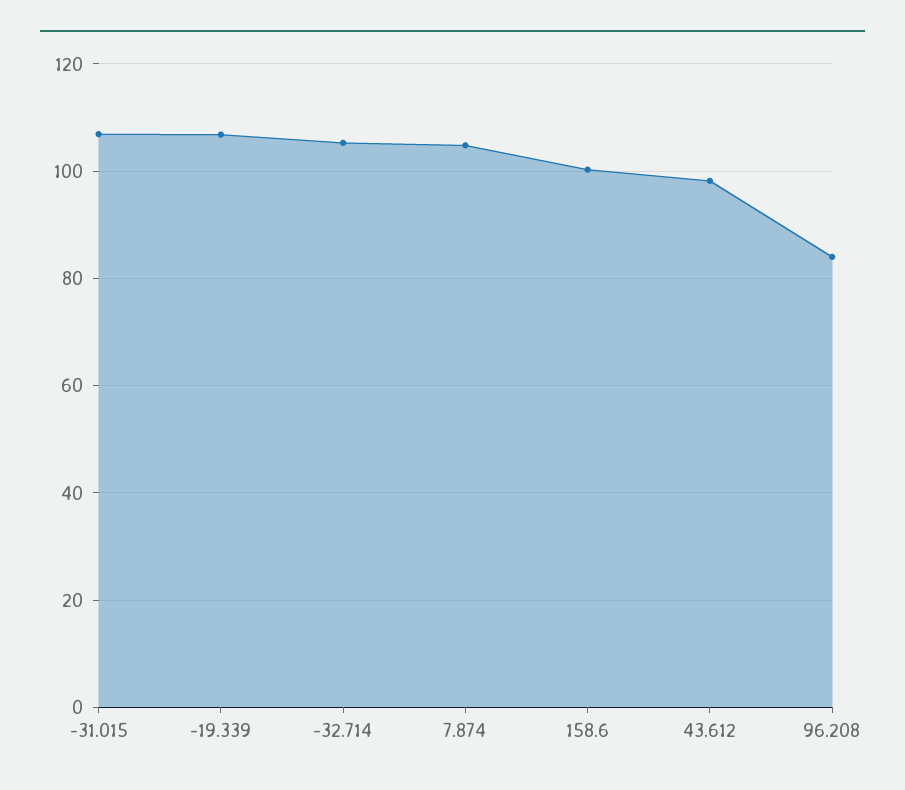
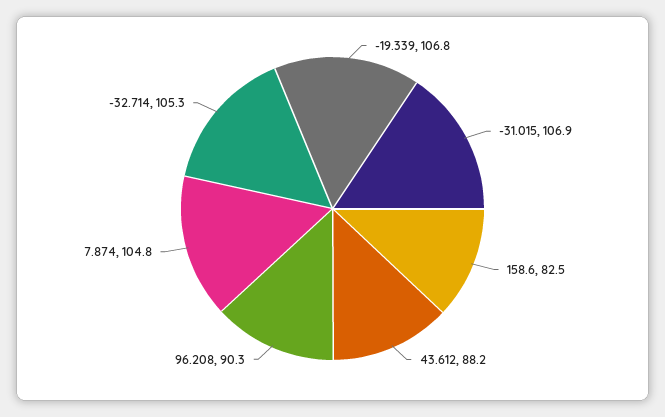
  {
    "-31.015": 106.9,
    "-19.339": 106.8,
    "-32.714": 105.3,
    "7.874": 104.8,
-   "158.6": 100,
+   "158.6": 82.5,
-   "43.612": 98,
+   "43.612": 88.2,
-   "96.208": 84
+   "96.208": 90.3
  }

